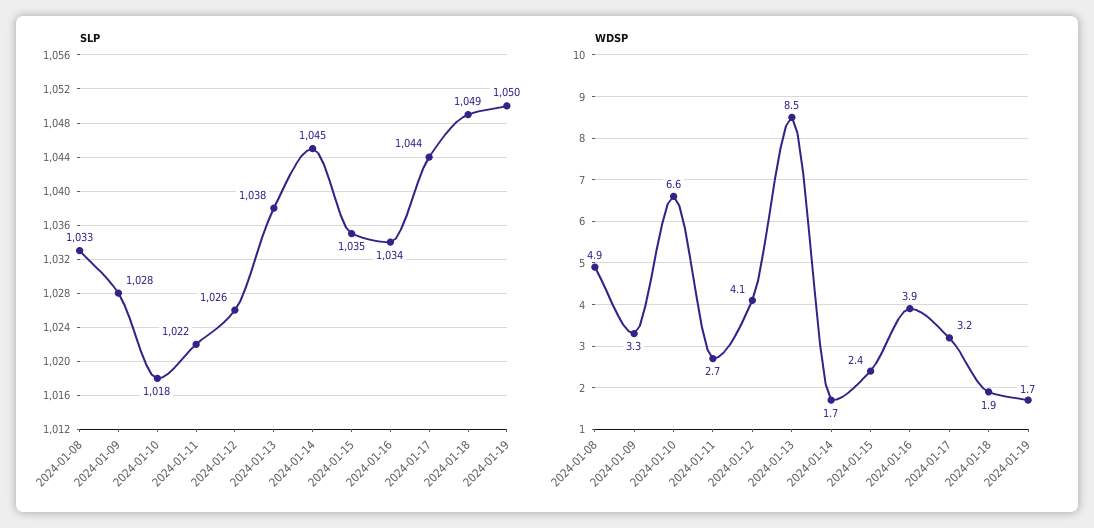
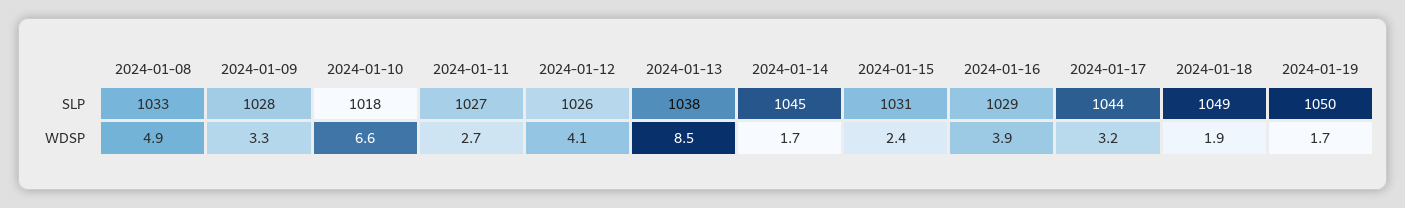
  {
    "SLP": {
      "2024-01-08": 1033,
      "2024-01-09": 1028,
      "2024-01-10": 1018,
-     "2024-01-11": 1022,
+     "2024-01-11": 1027,
      "2024-01-12": 1026,
      "2024-01-13": 1038,
      "2024-01-14": 1045,
-     "2024-01-15": 1035,
+     "2024-01-15": 1031,
-     "2024-01-16": 1034,
+     "2024-01-16": 1029,
      "2024-01-17": 1044,
      "2024-01-18": 1049,
      "2024-01-19": 1050
    },
    "WDSP": {
      "2024-01-08": 4.9,
      "2024-01-09": 3.3,
      "2024-01-10": 6.6,
      "2024-01-11": 2.7,
      "2024-01-12": 4.1,
      "2024-01-13": 8.5,
      "2024-01-14": 1.7,
      "2024-01-15": 2.4,
      "2024-01-16": 3.9,
      "2024-01-17": 3.2,
      "2024-01-18": 1.9,
      "2024-01-19": 1.7
    }
  }

